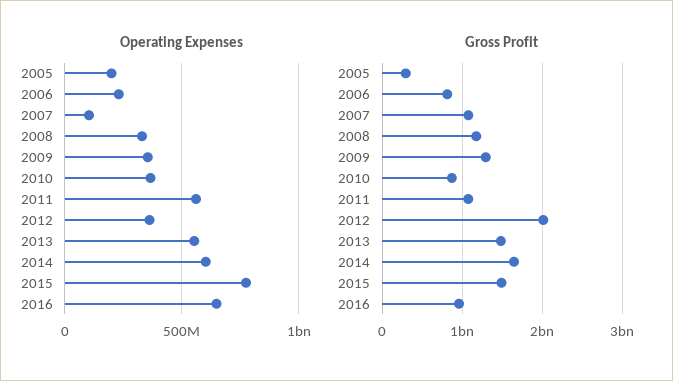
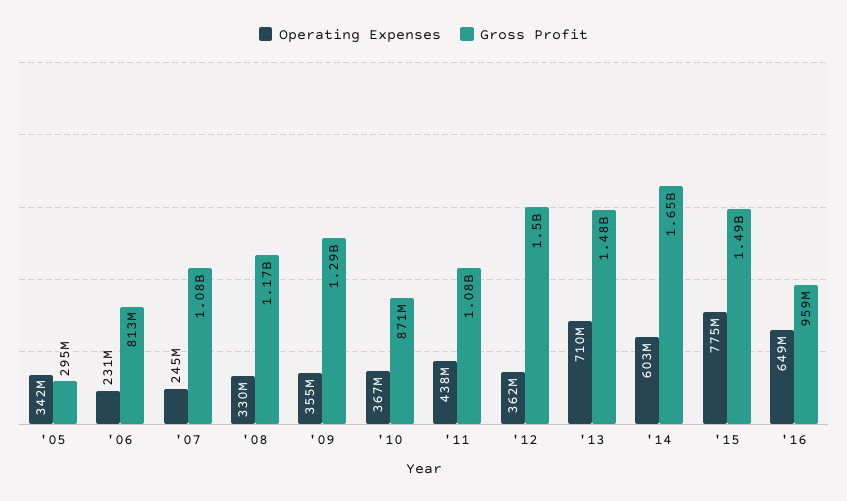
  {
    "Operating Expenses": {
-     "2005": 200000000,
+     "2005": 342000000,
      "2006": 231000000,
-     "2007": 100000000,
+     "2007": 245000000,
      "2008": 330000000,
      "2009": 355000000,
      "2010": 367000000,
-     "2011": 550000000,
+     "2011": 438000000,
      "2012": 362000000,
-     "2013": 550000000,
+     "2013": 710000000,
      "2014": 603000000,
      "2015": 775000000,
      "2016": 649000000
    },
    "Gross Profit": {
      "2005": 295000000,
      "2006": 813000000,
      "2007": 1080000000,
      "2008": 1170000000,
      "2009": 1290000000,
      "2010": 871000000,
      "2011": 1080000000,
-     "2012": 2000000000,
+     "2012": 1500000000,
      "2013": 1480000000,
      "2014": 1650000000,
      "2015": 1490000000,
      "2016": 959000000
    }
  }

